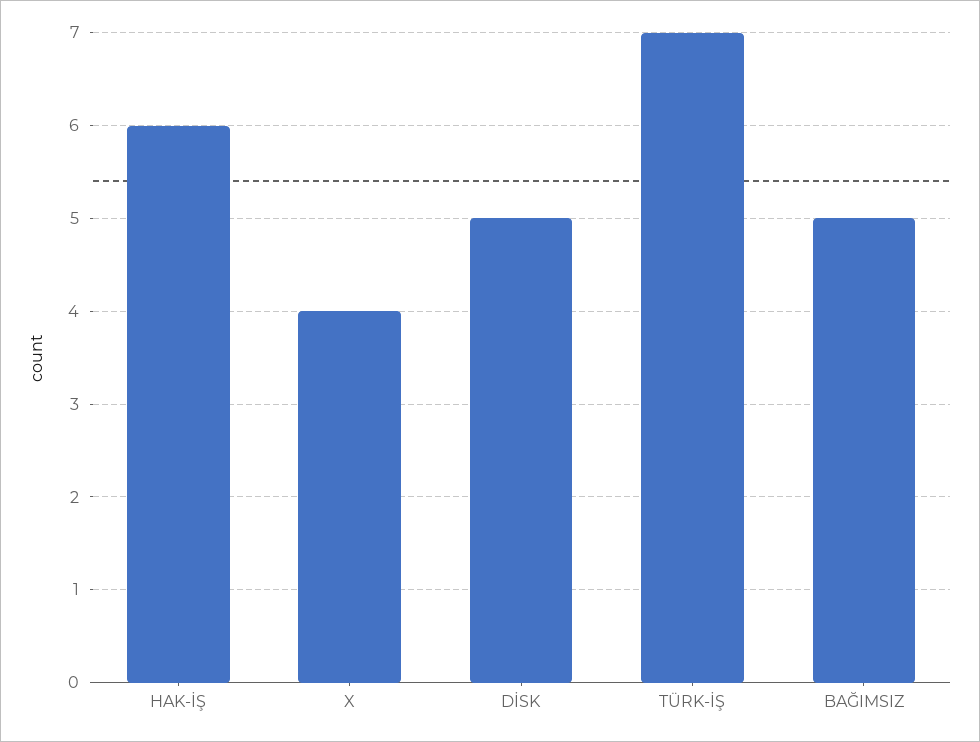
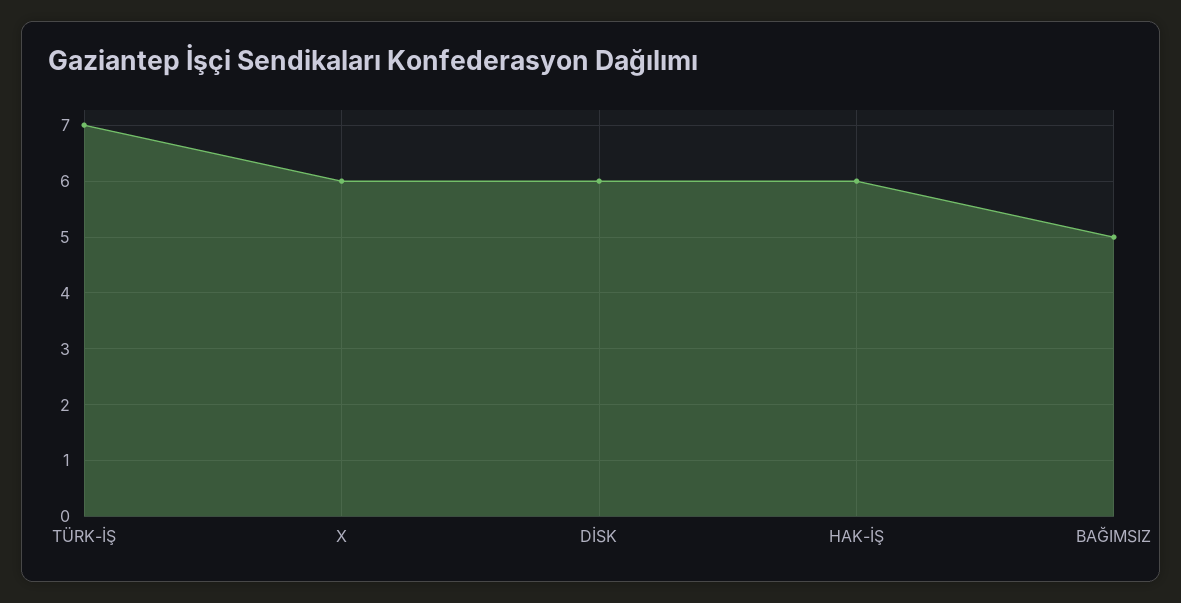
  {
    "HAK-İŞ": 6,
-   "X": 4,
+   "X": 6,
-   "DİSK": 5,
+   "DİSK": 6,
    "TÜRK-İŞ": 7,
    "BAĞIMSIZ": 5
  }

